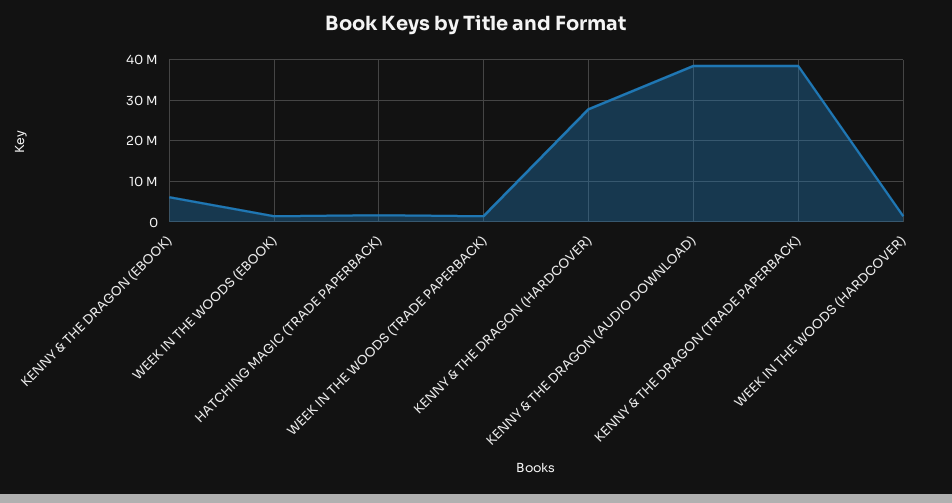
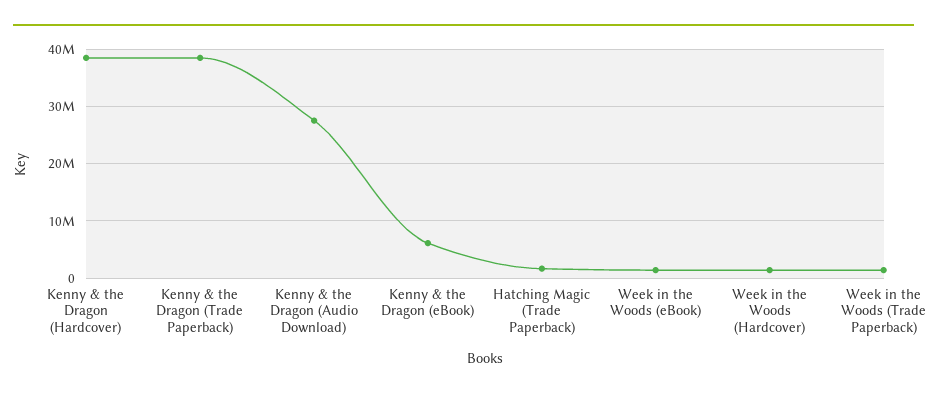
  {
    "KENNY & THE DRAGON (EBOOK)": 6000000,
    "WEEK IN THE WOODS (EBOOK)": 2000000,
    "HATCHING MAGIC (TRADE PAPERBACK)": 2000000,
    "WEEK IN THE WOODS (TRADE PAPERBACK)": 2000000,
-   "KENNY & THE DRAGON (HARDCOVER)": 28000000,
+   "KENNY & THE DRAGON (HARDCOVER)": 38000000,
-   "KENNY & THE DRAGON (AUDIO DOWNLOAD)": 38000000,
+   "KENNY & THE DRAGON (AUDIO DOWNLOAD)": 28000000,
    "KENNY & THE DRAGON (TRADE PAPERBACK)": 38000000,
    "WEEK IN THE WOODS (HARDCOVER)": 2000000
  }

